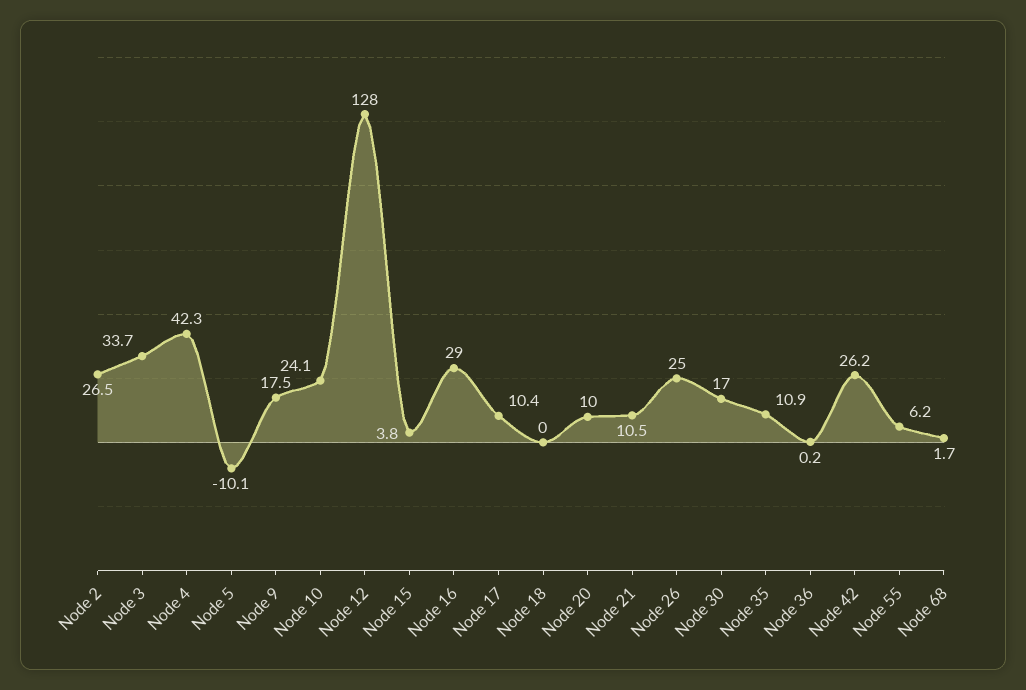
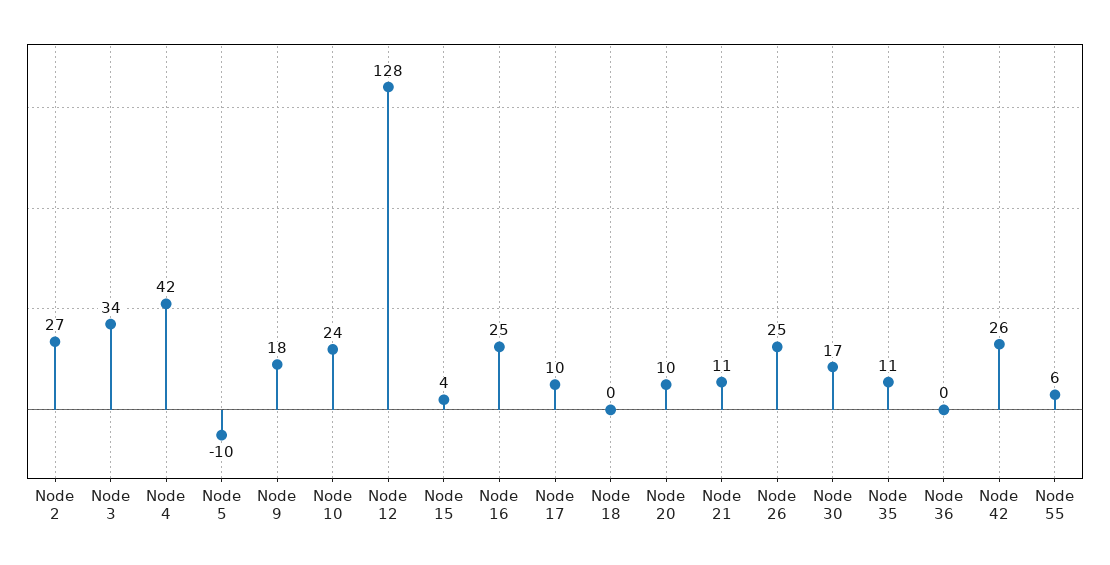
  {
    "Node 2": 26.5,
    "Node 3": 33.7,
    "Node 4": 42.3,
    "Node 5": -10.1,
    "Node 9": 17.5,
    "Node 10": 24.1,
    "Node 12": 128,
    "Node 15": 3.8,
-   "Node 16": 29,
+   "Node 16": 25,
    "Node 17": 10.4,
    "Node 18": 0,
    "Node 20": 10,
    "Node 21": 10.5,
    "Node 26": 25,
    "Node 30": 17,
    "Node 35": 10.9,
    "Node 36": 0.2,
    "Node 42": 26.2,
-   "Node 55": 6.2,
+   "Node 55": 6.2
-   "Node 68": 1.7
  }

